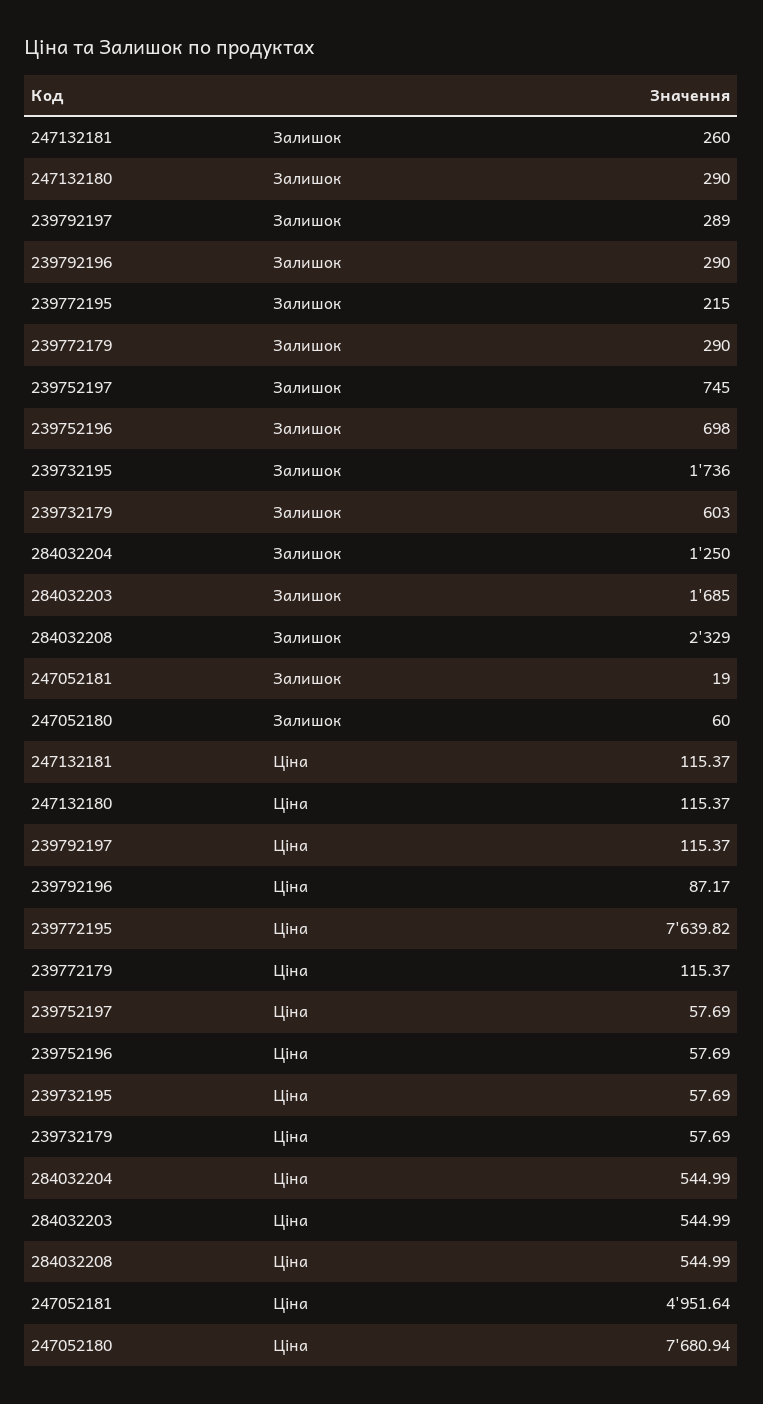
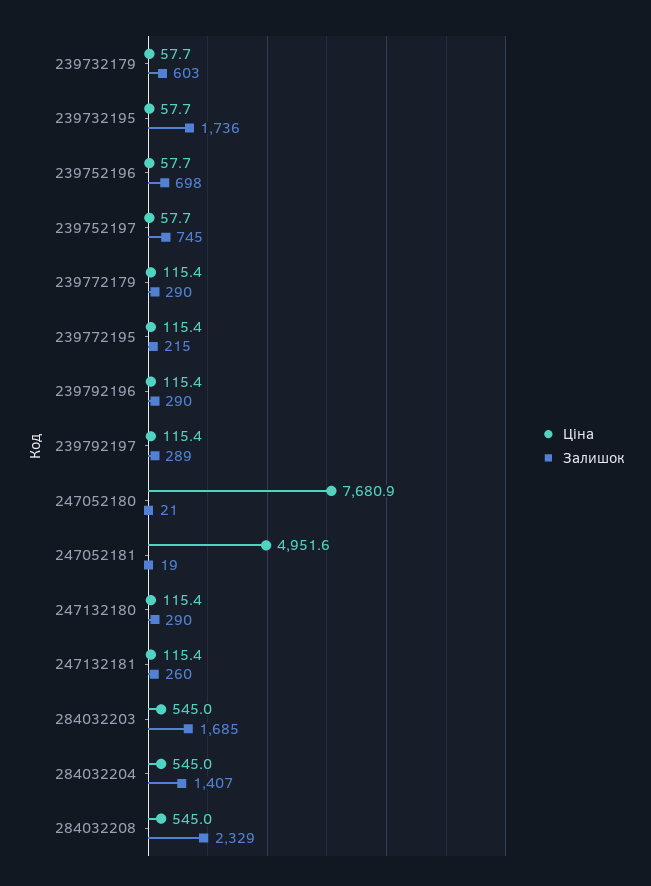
  {
    "Залишок": {
      "247132181": 260,
      "247132180": 290,
      "239792197": 289,
      "239792196": 290,
      "239772195": 215,
      "239772179": 290,
      "239752197": 745,
      "239752196": 698,
      "239732195": 1736,
      "239732179": 603,
-     "284032204": 1250,
+     "284032204": 1407,
      "284032203": 1685,
      "284032208": 2329,
      "247052181": 19,
-     "247052180": 60
+     "247052180": 21
    },
    "Ціна": {
      "247132181": 115.37,
      "247132180": 115.37,
      "239792197": 115.37,
-     "239792196": 87.17,
+     "239792196": 115.4,
-     "239772195": 7639.82,
+     "239772195": 115.4,
      "239772179": 115.37,
      "239752197": 57.69,
      "239752196": 57.69,
      "239732195": 57.69,
      "239732179": 57.69,
      "284032204": 544.99,
      "284032203": 544.99,
      "284032208": 544.99,
      "247052181": 4951.64,
      "247052180": 7680.94
    }
  }

